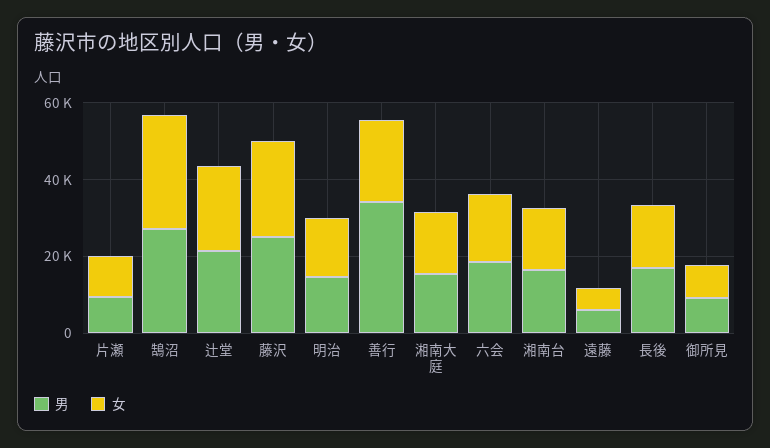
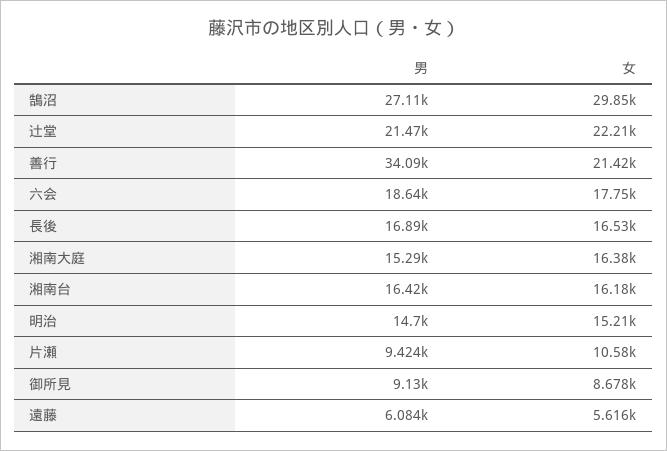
  {
    "男": {
      "片瀬": 9424,
      "鵠沼": 27110,
      "辻堂": 21470,
-     "藤沢": 25000,
      "明治": 14700,
      "善行": 34090,
      "湘南大庭": 15290,
      "六会": 18640,
      "湘南台": 16420,
      "遠藤": 6084,
      "長後": 16890,
      "御所見": 9130
    },
    "女": {
      "片瀬": 10580,
      "鵠沼": 29850,
      "辻堂": 22210,
-     "藤沢": 25000,
      "明治": 15210,
      "善行": 21420,
      "湘南大庭": 16380,
      "六会": 17750,
      "湘南台": 16180,
      "遠藤": 5616,
      "長後": 16530,
      "御所見": 8678
    }
  }

